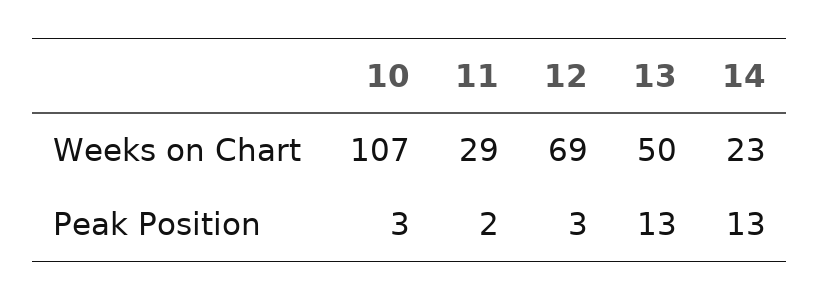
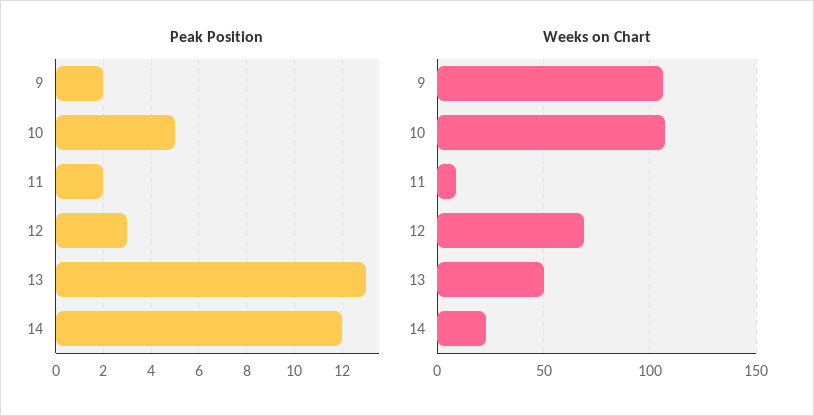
  {
    "Weeks on Chart": {
      "10": 107,
-     "11": 29,
+     "11": 10,
      "12": 69,
      "13": 50,
-     "14": 23
+     "14": 23,
+     "9": 105
    },
    "Peak Position": {
-     "10": 3,
+     "10": 5,
      "11": 2,
      "12": 3,
      "13": 13,
-     "14": 13
+     "14": 12,
+     "9": 2
    }
  }

